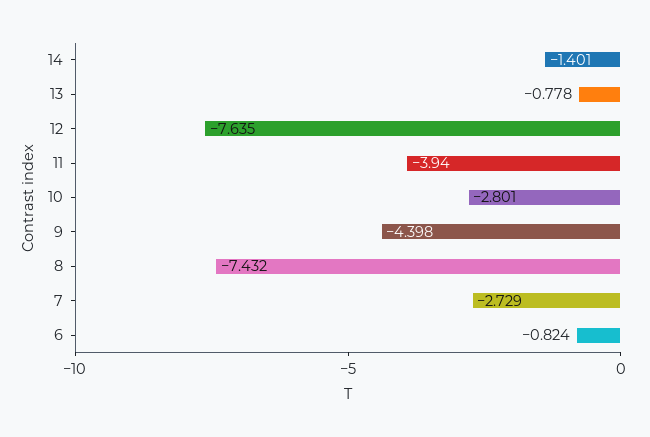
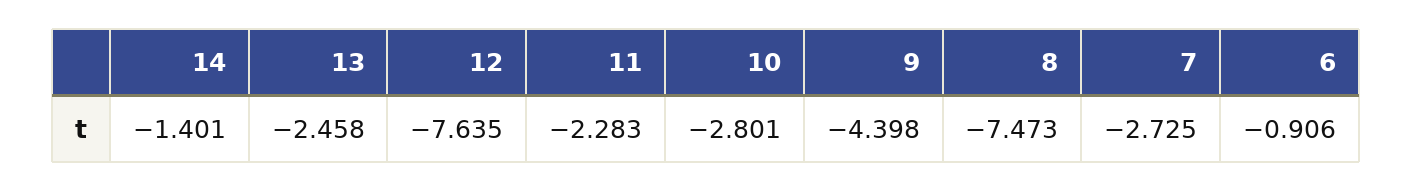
  {
    "14": -1.401,
-   "13": -0.778,
+   "13": -2.458,
    "12": -7.635,
-   "11": -3.94,
+   "11": -2.283,
    "10": -2.801,
    "9": -4.398,
-   "8": -7.432,
+   "8": -7.473,
-   "7": -2.729,
+   "7": -2.725,
-   "6": -0.824
+   "6": -0.906
  }

